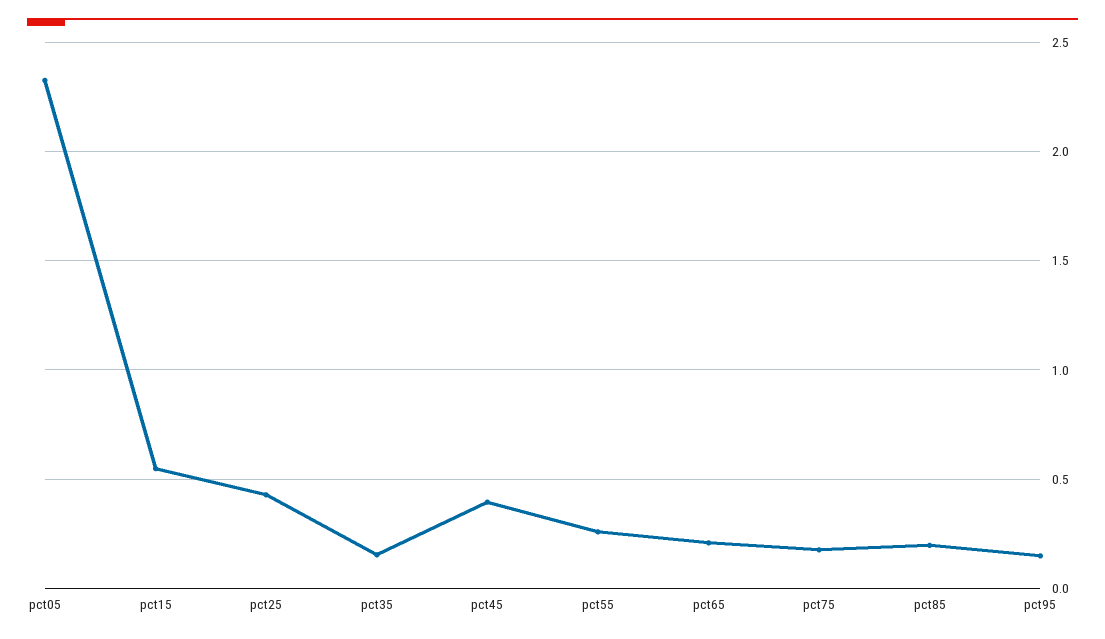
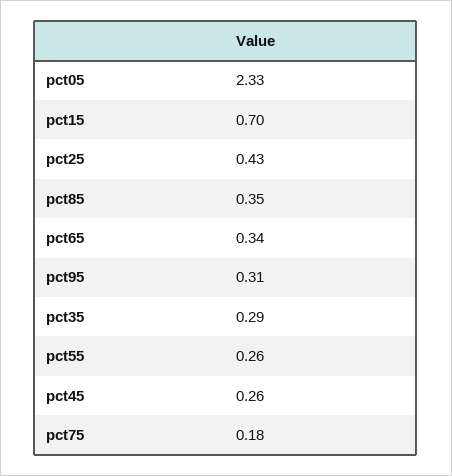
  {
    "pct05": 2.33,
-   "pct15": 0.55,
+   "pct15": 0.7,
    "pct25": 0.43,
-   "pct35": 0.15,
+   "pct35": 0.29,
-   "pct45": 0.4,
+   "pct45": 0.26,
    "pct55": 0.26,
-   "pct65": 0.2,
+   "pct65": 0.34,
    "pct75": 0.18,
-   "pct85": 0.2,
+   "pct85": 0.35,
-   "pct95": 0.15
+   "pct95": 0.31
  }

